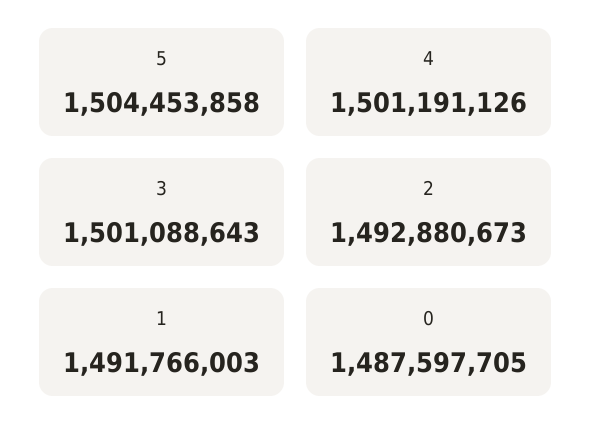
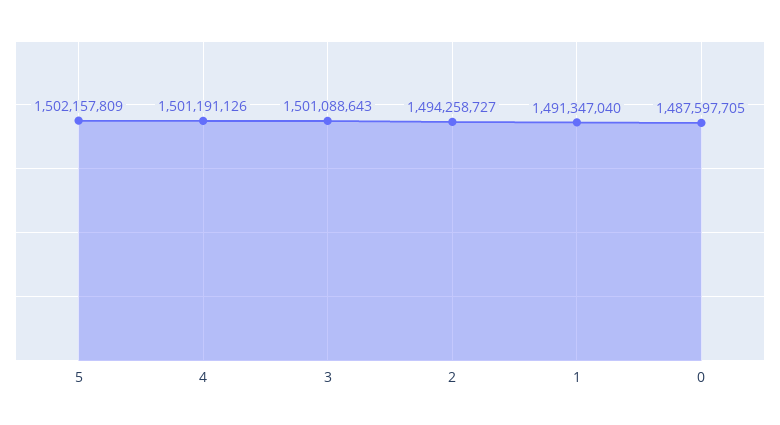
  {
-   "5": 1504453858,
+   "5": 1502157809,
    "4": 1501191126,
    "3": 1501088643,
-   "2": 1492880673,
+   "2": 1494258727,
-   "1": 1491766003,
+   "1": 1491347040,
    "0": 1487597705
  }

